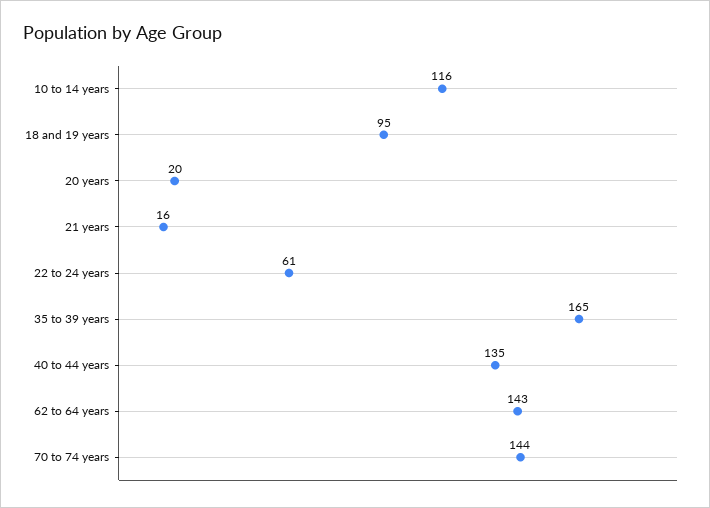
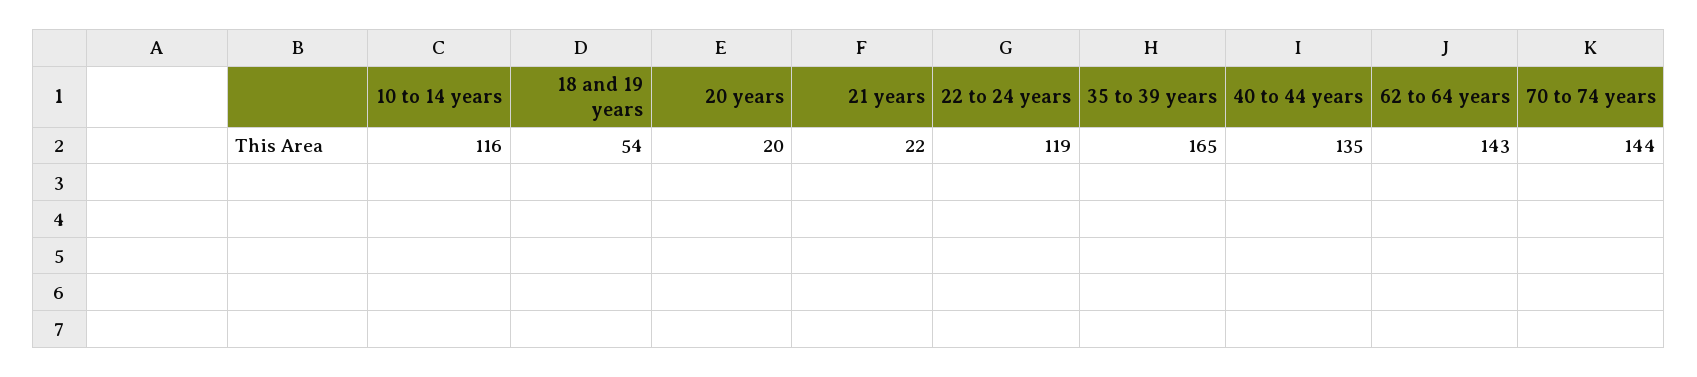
  {
    "10 to 14 years": 116,
-   "18 and 19 years": 95,
+   "18 and 19 years": 54,
    "20 years": 20,
-   "21 years": 16,
+   "21 years": 22,
-   "22 to 24 years": 61,
+   "22 to 24 years": 119,
    "35 to 39 years": 165,
    "40 to 44 years": 135,
    "62 to 64 years": 143,
    "70 to 74 years": 144
  }

